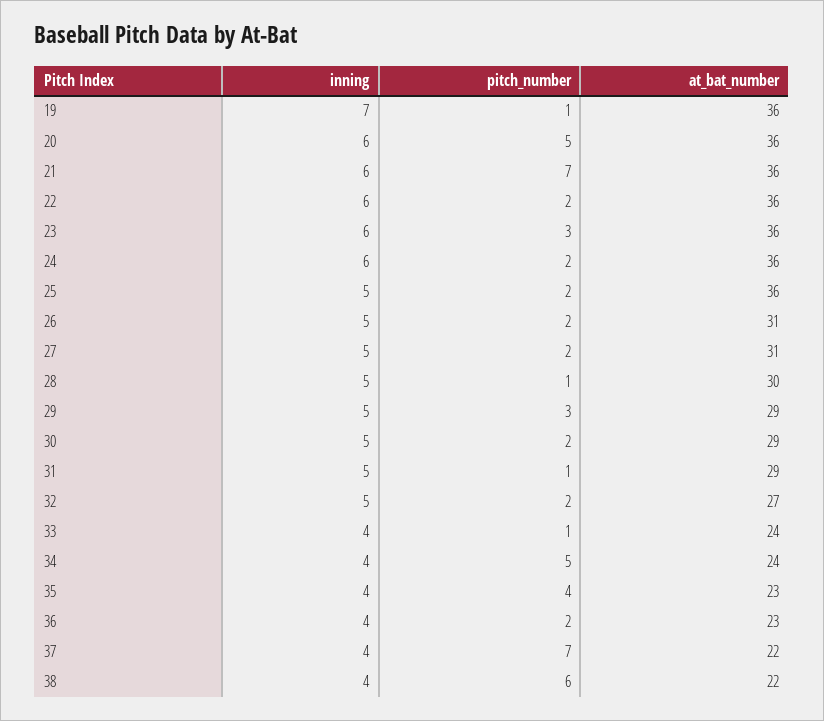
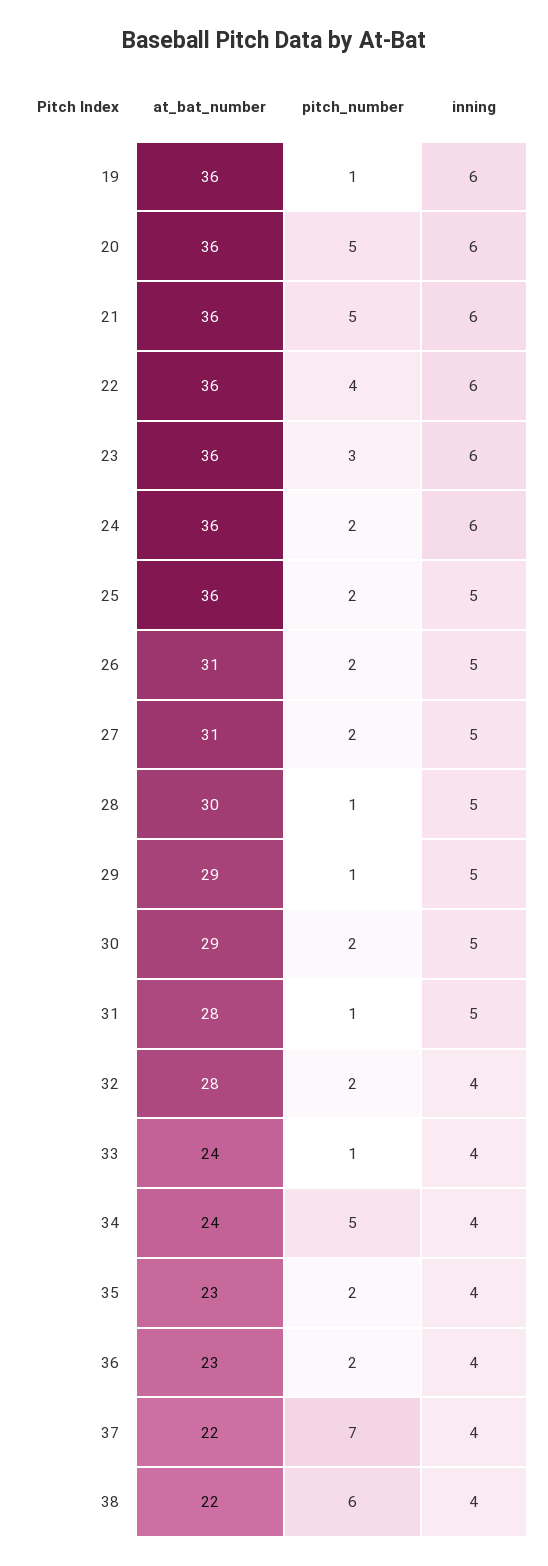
  {
    "inning": {
-     "19": 7,
+     "19": 6,
      "20": 6,
      "21": 6,
      "22": 6,
      "23": 6,
      "24": 6,
      "25": 5,
      "26": 5,
      "27": 5,
      "28": 5,
      "29": 5,
      "30": 5,
      "31": 5,
-     "32": 5,
+     "32": 4,
      "33": 4,
      "34": 4,
      "35": 4,
      "36": 4,
      "37": 4,
      "38": 4
    },
    "pitch_number": {
      "19": 1,
      "20": 5,
-     "21": 7,
+     "21": 5,
-     "22": 2,
+     "22": 4,
      "23": 3,
      "24": 2,
      "25": 2,
      "26": 2,
      "27": 2,
      "28": 1,
-     "29": 3,
+     "29": 1,
      "30": 2,
      "31": 1,
      "32": 2,
      "33": 1,
      "34": 5,
-     "35": 4,
+     "35": 2,
      "36": 2,
      "37": 7,
      "38": 6
    },
    "at_bat_number": {
      "19": 36,
      "20": 36,
      "21": 36,
      "22": 36,
      "23": 36,
      "24": 36,
      "25": 36,
      "26": 31,
      "27": 31,
      "28": 30,
      "29": 29,
      "30": 29,
-     "31": 29,
+     "31": 28,
-     "32": 27,
+     "32": 28,
      "33": 24,
      "34": 24,
      "35": 23,
      "36": 23,
      "37": 22,
      "38": 22
    }
  }

